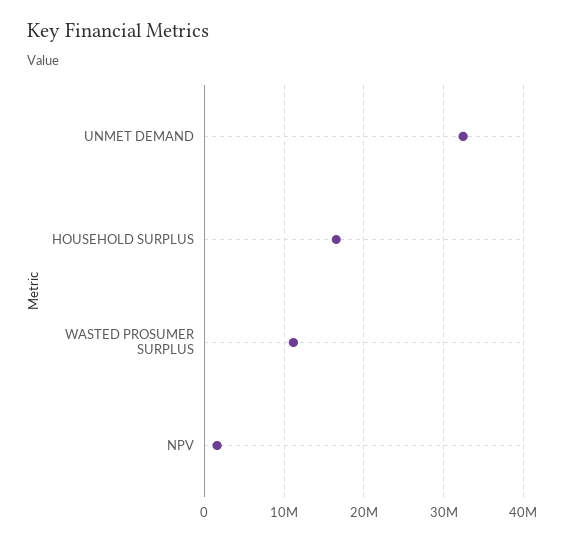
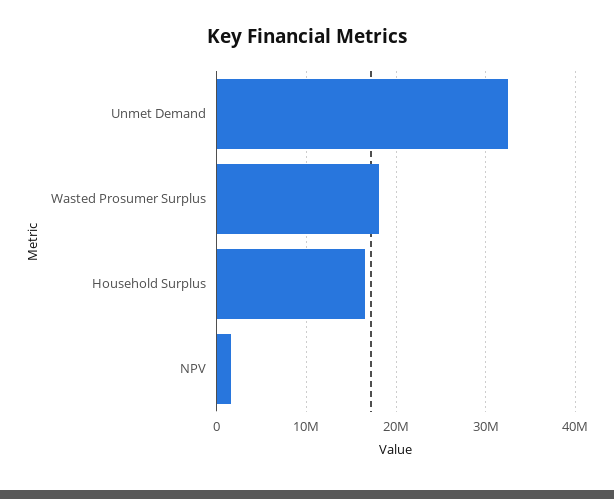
  {
    "UNMET DEMAND": 32000000,
    "HOUSEHOLD SURPLUS": 17000000,
-   "WASTED PROSUMER SURPLUS": 11000000,
+   "WASTED PROSUMER SURPLUS": 18000000,
    "NPV": 2000000
  }

